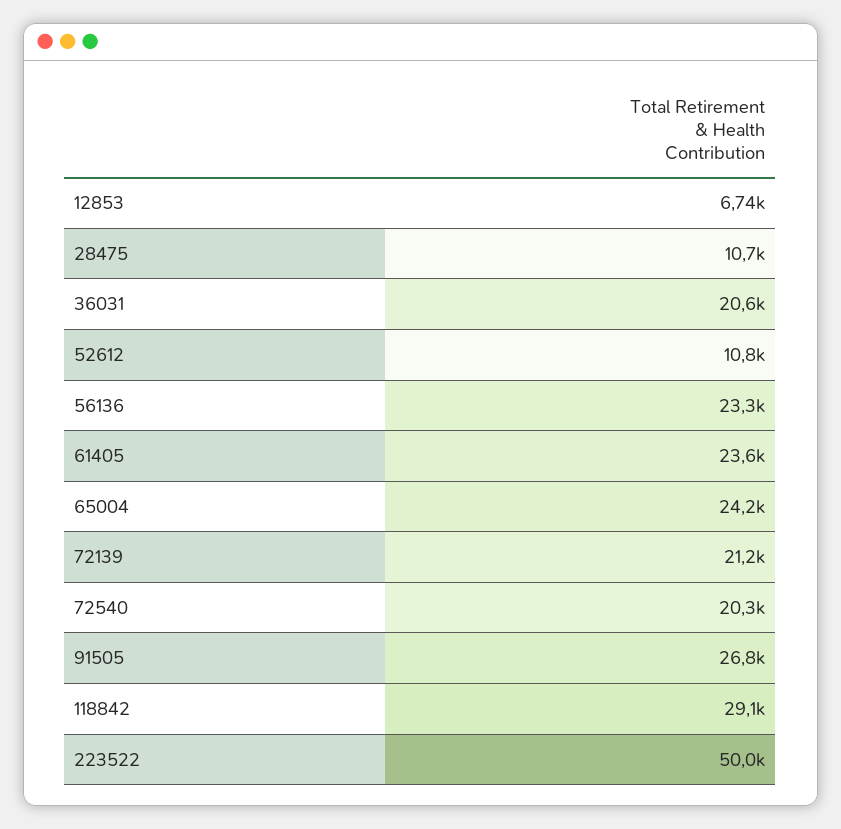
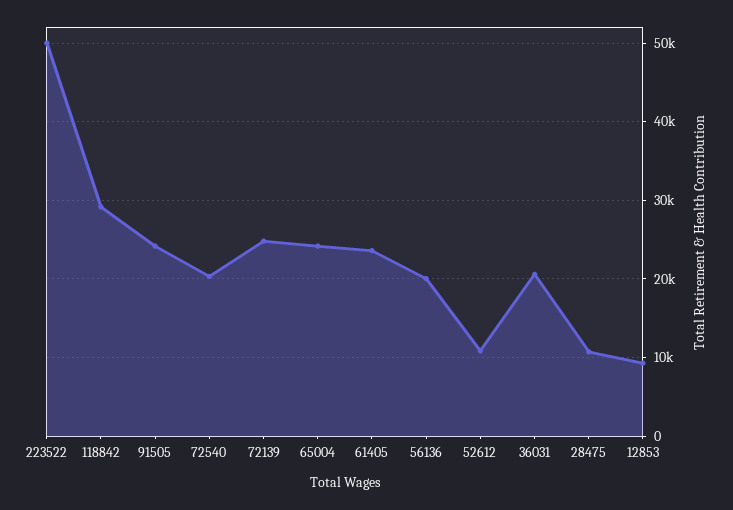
  {
-   "12853": 6740,
+   "12853": 9000,
    "28475": 10700,
    "36031": 20600,
    "52612": 10800,
-   "56136": 23300,
+   "56136": 20000,
    "61405": 23600,
    "65004": 24200,
-   "72139": 21200,
+   "72139": 25000,
    "72540": 20300,
-   "91505": 26800,
+   "91505": 24000,
    "118842": 29100,
    "223522": 50000
  }

